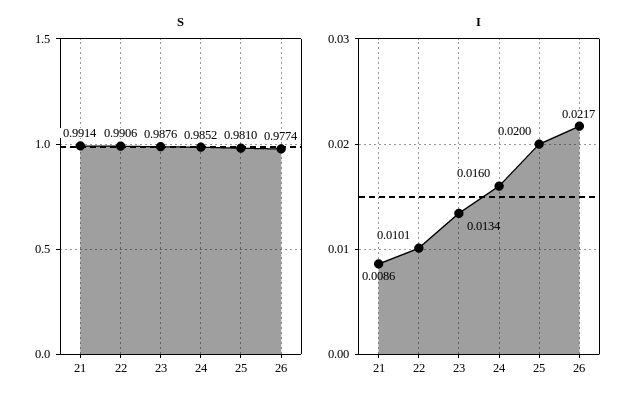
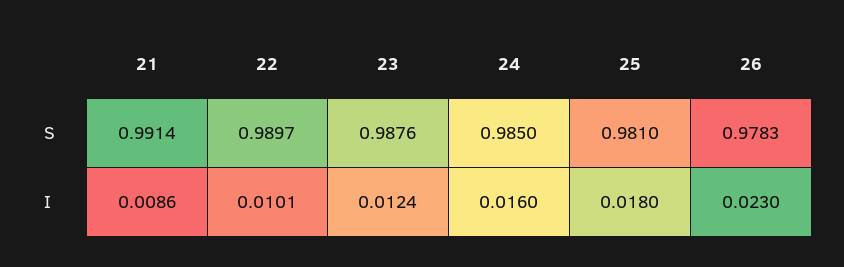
  {
    "S": {
      "21": 0.9914,
-     "22": 0.9906,
+     "22": 0.9897,
      "23": 0.9876,
-     "24": 0.9852,
+     "24": 0.985,
      "25": 0.981,
-     "26": 0.9774
+     "26": 0.9783
    },
    "I": {
      "21": 0.0086,
      "22": 0.0101,
-     "23": 0.0134,
+     "23": 0.0124,
      "24": 0.016,
-     "25": 0.02,
+     "25": 0.018,
-     "26": 0.0217
+     "26": 0.023
    }
  }

